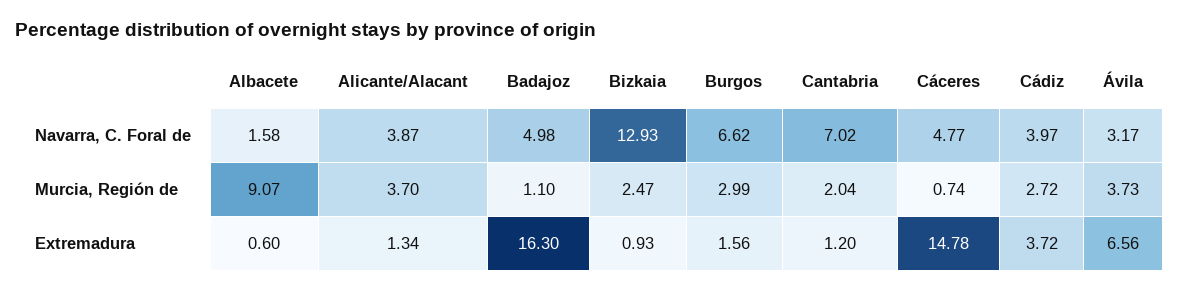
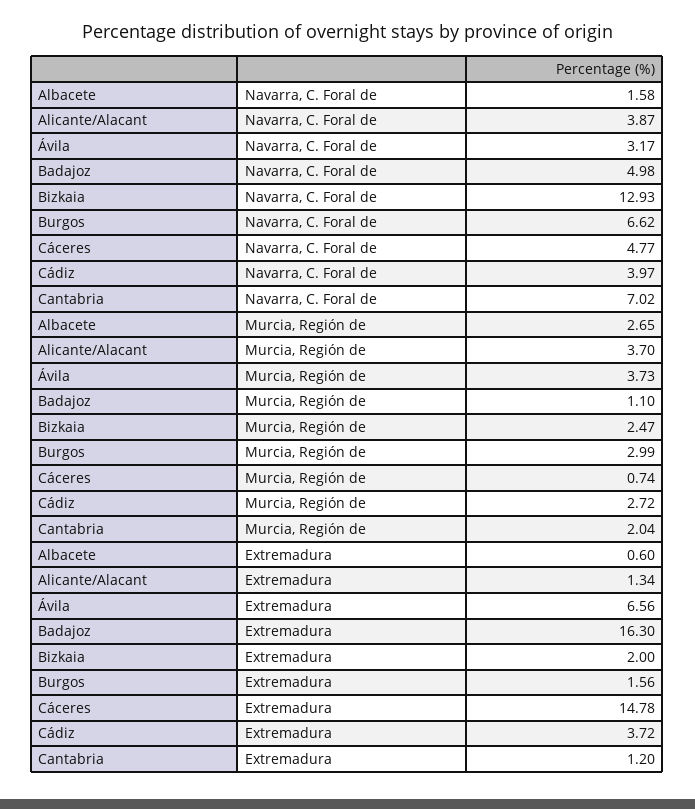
  {
    "Albacete": {
      "Navarra, C. Foral de": 1.58,
-     "Murcia, Región de": 9.07,
+     "Murcia, Región de": 2.65,
      "Extremadura": 0.6
    },
    "Alicante/Alacant": {
      "Navarra, C. Foral de": 3.87,
      "Murcia, Región de": 3.7,
      "Extremadura": 1.34
    },
    "Badajoz": {
      "Navarra, C. Foral de": 4.98,
      "Murcia, Región de": 1.1,
      "Extremadura": 16.3
    },
    "Bizkaia": {
      "Navarra, C. Foral de": 12.93,
      "Murcia, Región de": 2.47,
-     "Extremadura": 0.93
+     "Extremadura": 2
    },
    "Burgos": {
      "Navarra, C. Foral de": 6.62,
      "Murcia, Región de": 2.99,
      "Extremadura": 1.56
    },
    "Cantabria": {
      "Navarra, C. Foral de": 7.02,
      "Murcia, Región de": 2.04,
      "Extremadura": 1.2
    },
    "Cáceres": {
      "Navarra, C. Foral de": 4.77,
      "Murcia, Región de": 0.74,
      "Extremadura": 14.78
    },
    "Cádiz": {
      "Navarra, C. Foral de": 3.97,
      "Murcia, Región de": 2.72,
      "Extremadura": 3.72
    },
    "Ávila": {
      "Navarra, C. Foral de": 3.17,
      "Murcia, Región de": 3.73,
      "Extremadura": 6.56
    }
  }

